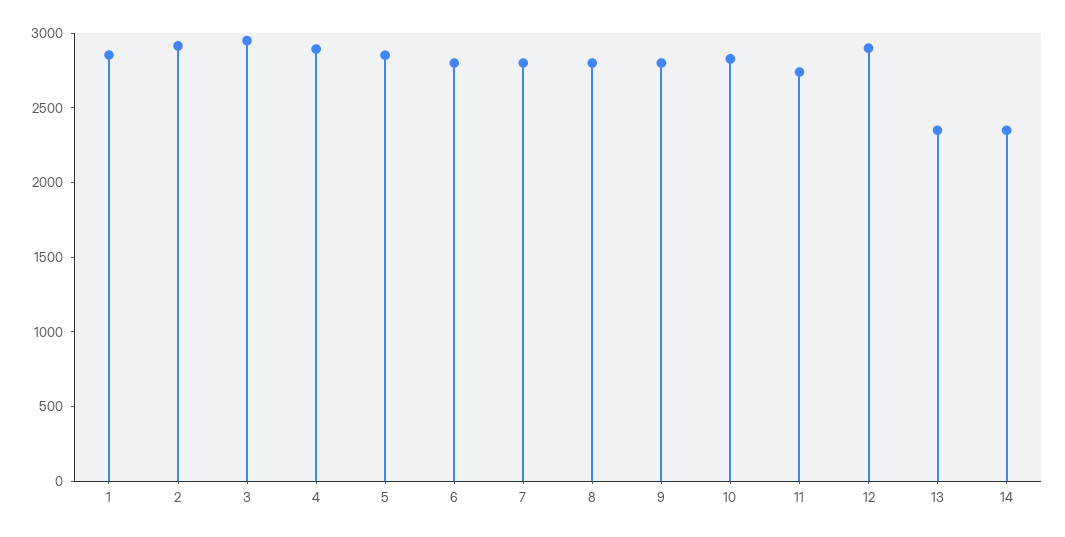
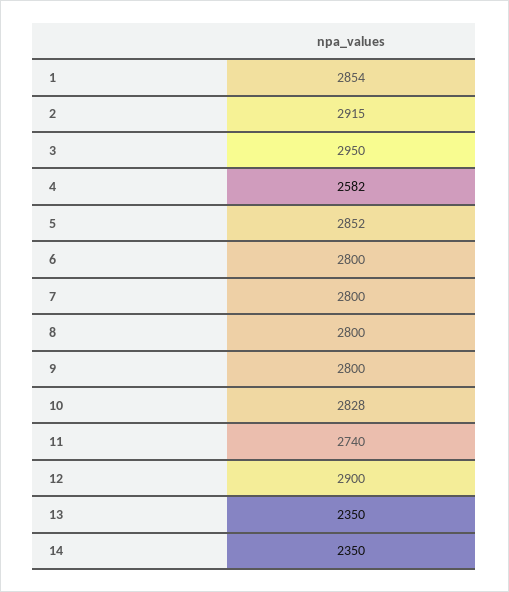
  {
    "1": 2854,
    "2": 2915,
    "3": 2950,
-   "4": 2900,
+   "4": 2582,
    "5": 2852,
    "6": 2800,
    "7": 2800,
    "8": 2800,
    "9": 2800,
    "10": 2828,
    "11": 2740,
    "12": 2900,
    "13": 2350,
    "14": 2350
  }

